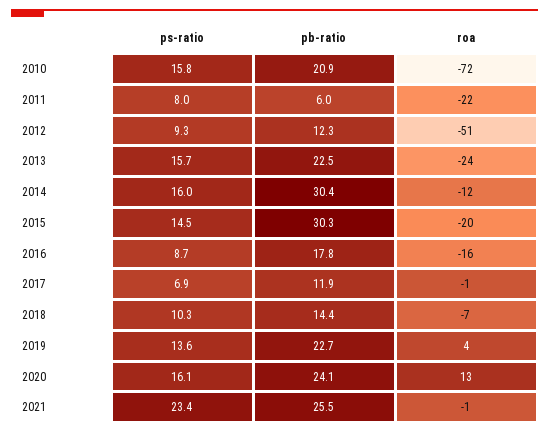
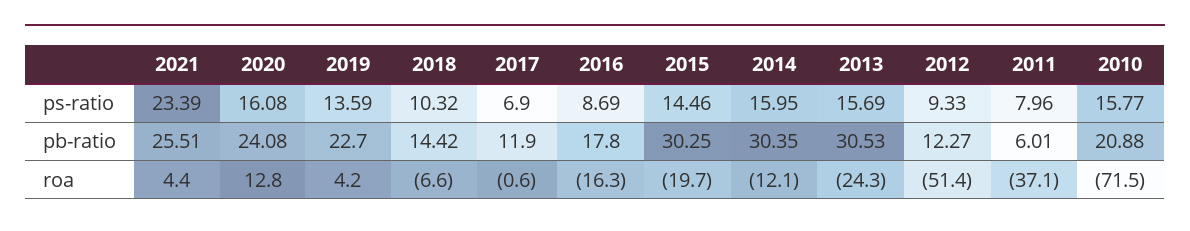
  {
    "ps-ratio": {
      "2010": 15.77,
      "2011": 7.96,
      "2012": 9.33,
      "2013": 15.69,
      "2014": 15.95,
      "2015": 14.46,
      "2016": 8.69,
      "2017": 6.9,
      "2018": 10.32,
      "2019": 13.59,
      "2020": 16.08,
      "2021": 23.39
    },
    "pb-ratio": {
      "2010": 20.88,
      "2011": 6.01,
      "2012": 12.27,
-     "2013": 22.5,
+     "2013": 30.53,
      "2014": 30.35,
      "2015": 30.25,
      "2016": 17.8,
      "2017": 11.9,
      "2018": 14.42,
      "2019": 22.7,
      "2020": 24.08,
      "2021": 25.51
    },
    "roa": {
      "2010": -71.5,
-     "2011": -22,
+     "2011": -37.1,
      "2012": -51.4,
      "2013": -24.3,
      "2014": -12.1,
      "2015": -19.7,
      "2016": -16.3,
      "2017": -0.6,
      "2018": -6.6,
      "2019": 4.2,
      "2020": 12.8,
-     "2021": -1
+     "2021": 4.4
    }
  }

